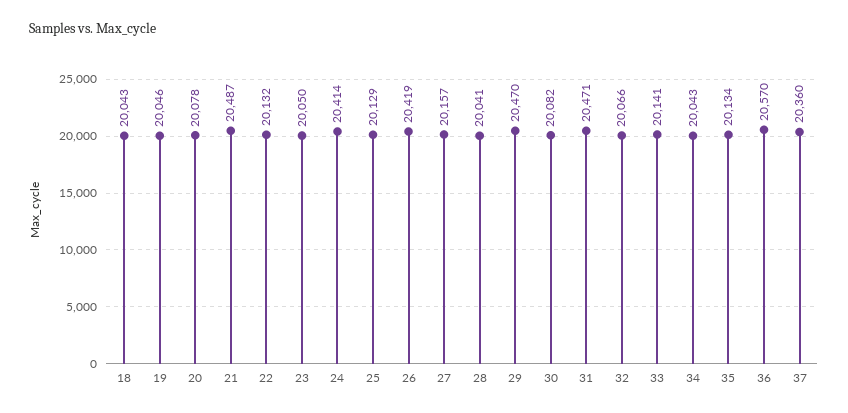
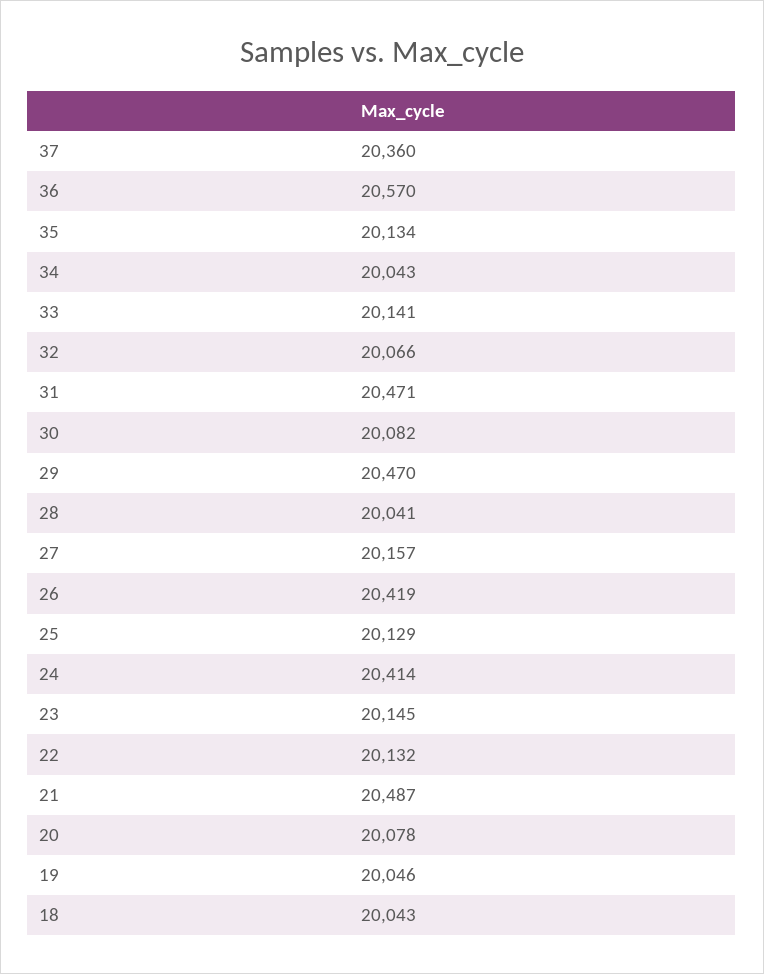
  {
    "18": 20043,
    "19": 20046,
    "20": 20078,
    "21": 20487,
    "22": 20132,
-   "23": 20050,
+   "23": 20145,
    "24": 20414,
    "25": 20129,
    "26": 20419,
    "27": 20157,
    "28": 20041,
    "29": 20470,
    "30": 20082,
    "31": 20471,
    "32": 20066,
    "33": 20141,
    "34": 20043,
    "35": 20134,
    "36": 20570,
    "37": 20360
  }

